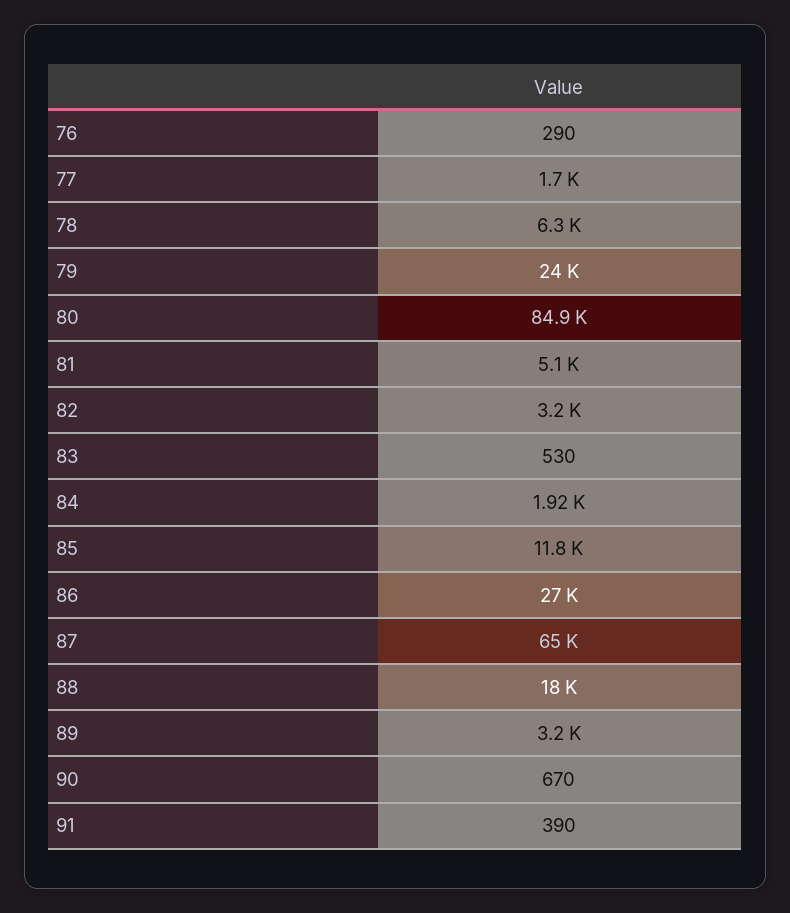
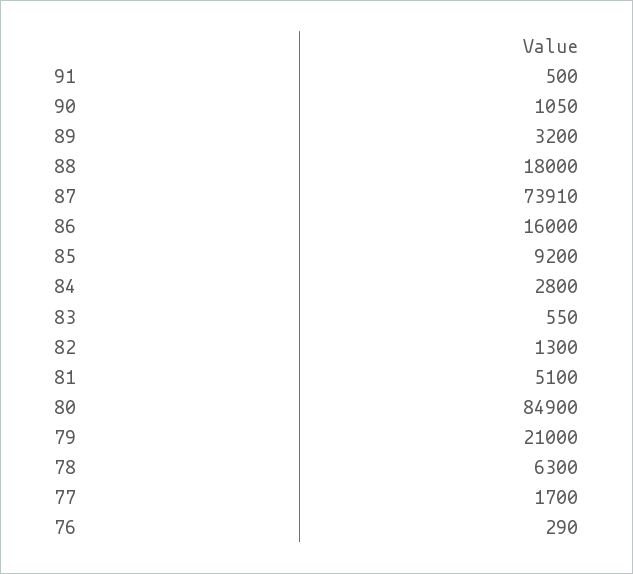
  {
    "76": 290,
    "77": 1700,
    "78": 6300,
-   "79": 24000,
+   "79": 21000,
    "80": 84900,
    "81": 5100,
-   "82": 3200,
+   "82": 1300,
-   "83": 530,
+   "83": 550,
-   "84": 1920,
+   "84": 2800,
-   "85": 11800,
+   "85": 9200,
-   "86": 27000,
+   "86": 16000,
-   "87": 65000,
+   "87": 73910,
    "88": 18000,
    "89": 3200,
-   "90": 670,
+   "90": 1050,
-   "91": 390
+   "91": 500
  }

